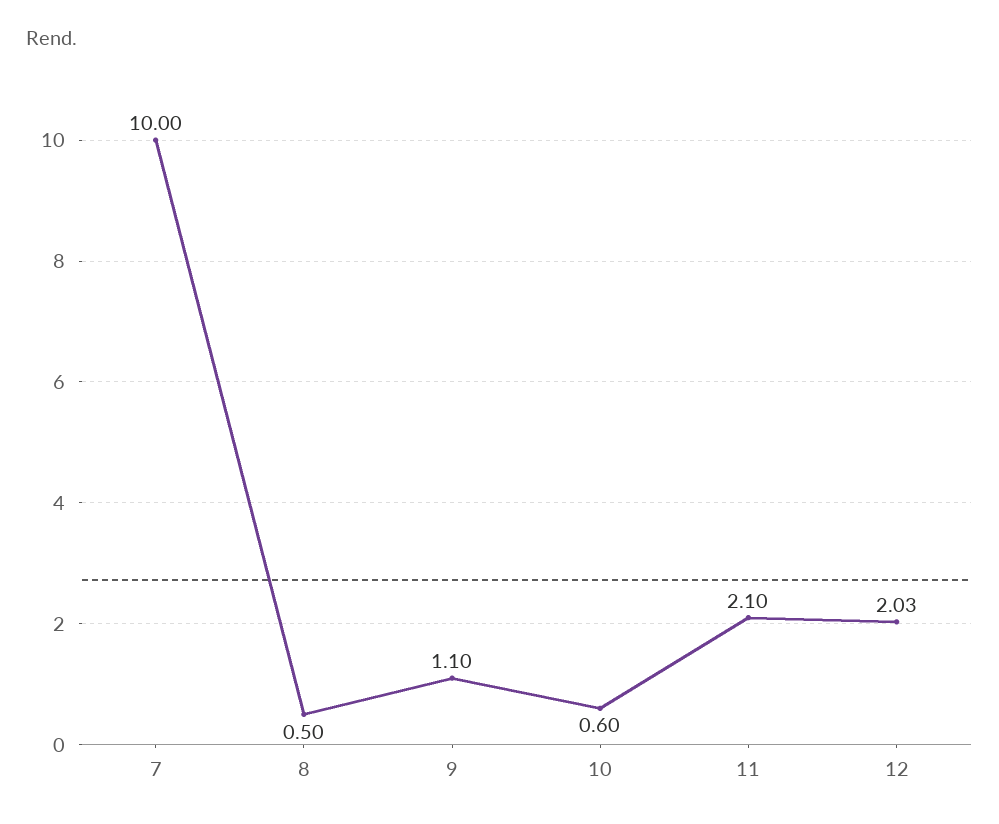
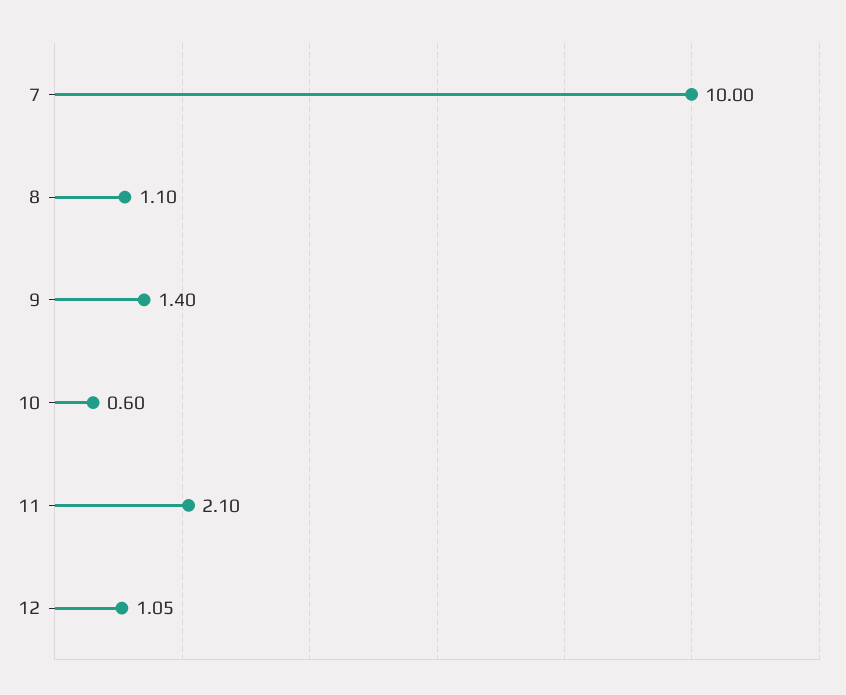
  {
    "7": 10,
-   "8": 0.5,
+   "8": 1.1,
-   "9": 1.1,
+   "9": 1.4,
    "10": 0.6,
    "11": 2.1,
-   "12": 2.03
+   "12": 1.05
  }

